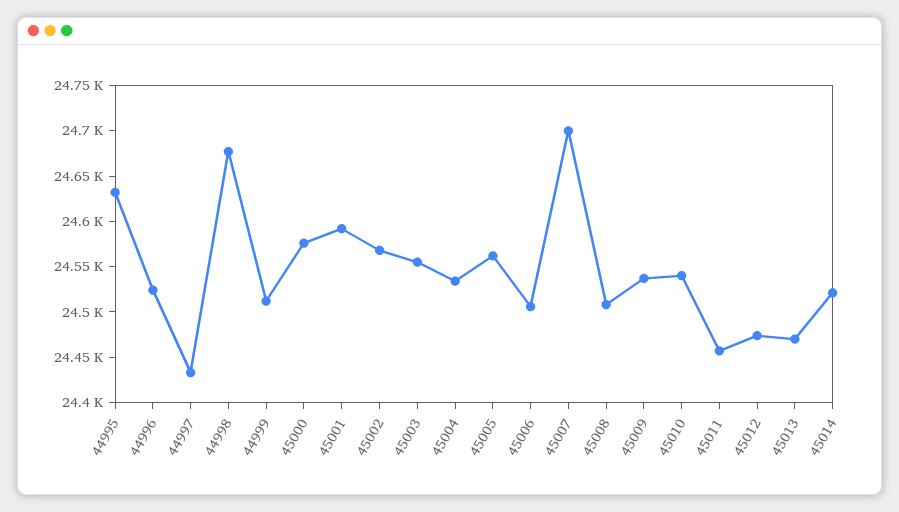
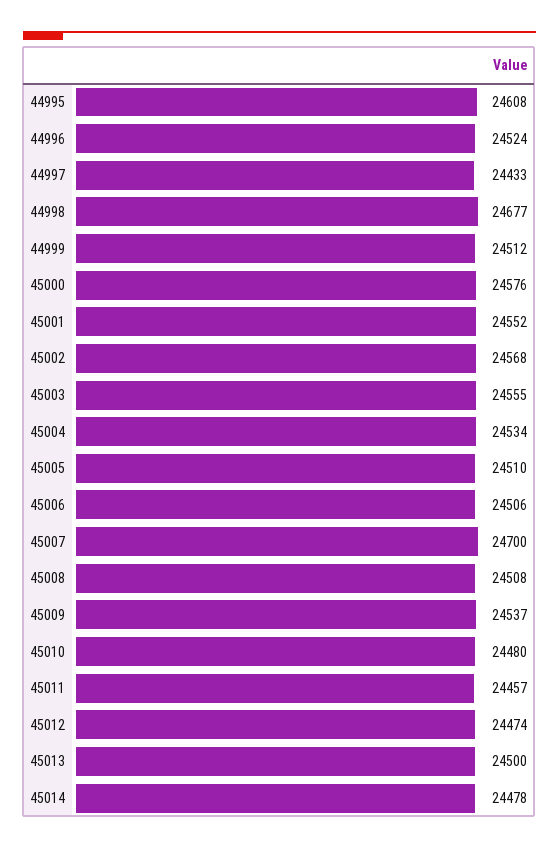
  {
-   "44995": 24630,
+   "44995": 24608,
    "44996": 24524,
    "44997": 24433,
    "44998": 24677,
    "44999": 24512,
    "45000": 24576,
-   "45001": 24590,
+   "45001": 24552,
    "45002": 24568,
    "45003": 24555,
    "45004": 24534,
-   "45005": 24560,
+   "45005": 24510,
    "45006": 24506,
    "45007": 24700,
    "45008": 24508,
    "45009": 24537,
-   "45010": 24540,
+   "45010": 24480,
    "45011": 24457,
    "45012": 24474,
-   "45013": 24470,
+   "45013": 24500,
-   "45014": 24520
+   "45014": 24478
  }

